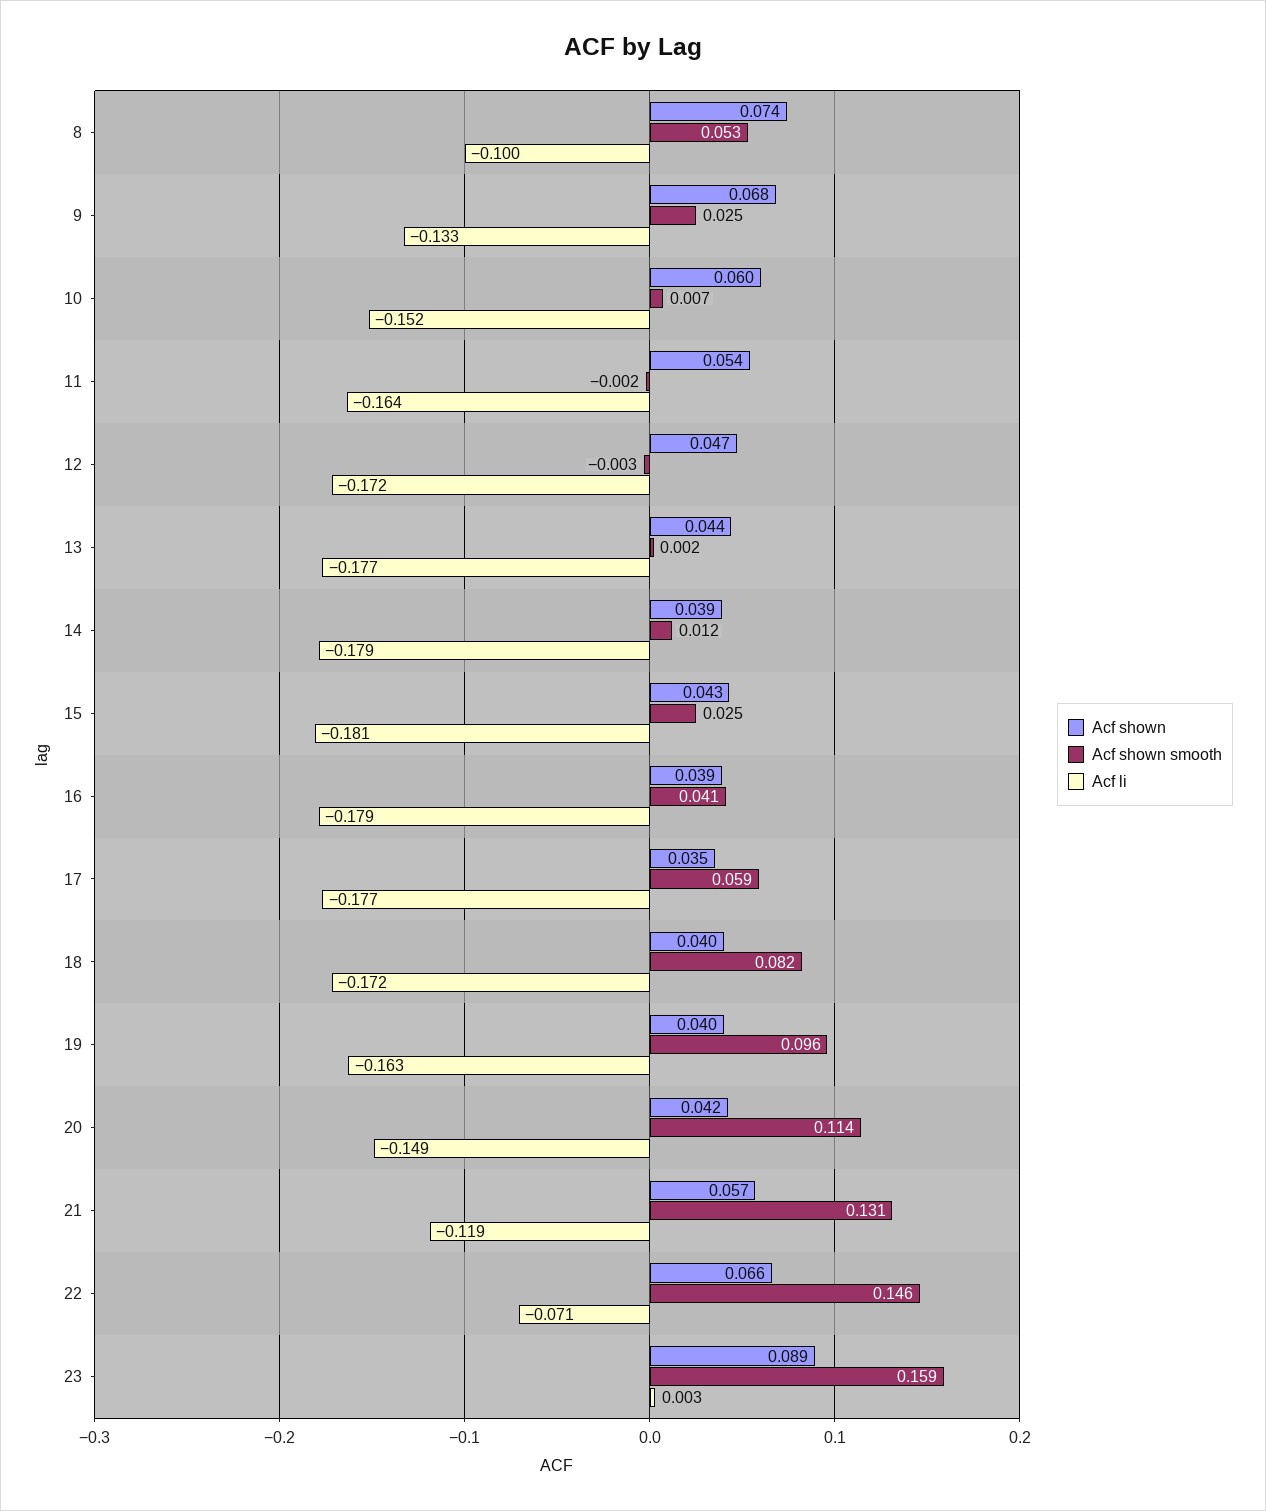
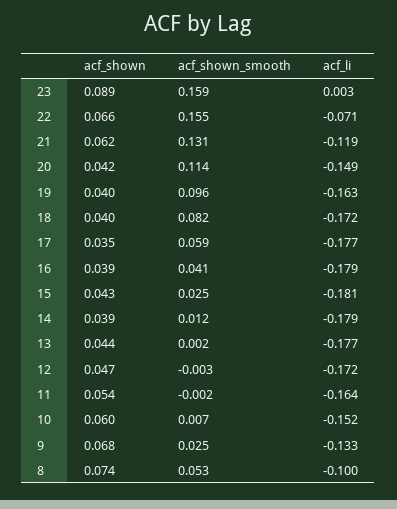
  {
    "Acf shown": {
      "8": 0.074,
      "9": 0.068,
      "10": 0.06,
      "11": 0.054,
      "12": 0.047,
      "13": 0.044,
      "14": 0.039,
      "15": 0.043,
      "16": 0.039,
      "17": 0.035,
      "18": 0.04,
      "19": 0.04,
      "20": 0.042,
-     "21": 0.057,
+     "21": 0.062,
      "22": 0.066,
      "23": 0.089
    },
    "Acf shown smooth": {
      "8": 0.053,
      "9": 0.025,
      "10": 0.007,
      "11": -0.002,
      "12": -0.003,
      "13": 0.002,
      "14": 0.012,
      "15": 0.025,
      "16": 0.041,
      "17": 0.059,
      "18": 0.082,
      "19": 0.096,
      "20": 0.114,
      "21": 0.131,
-     "22": 0.146,
+     "22": 0.155,
      "23": 0.159
    },
    "Acf li": {
      "8": -0.1,
      "9": -0.133,
      "10": -0.152,
      "11": -0.164,
      "12": -0.172,
      "13": -0.177,
      "14": -0.179,
      "15": -0.181,
      "16": -0.179,
      "17": -0.177,
      "18": -0.172,
      "19": -0.163,
      "20": -0.149,
      "21": -0.119,
      "22": -0.071,
      "23": 0.003
    }
  }

